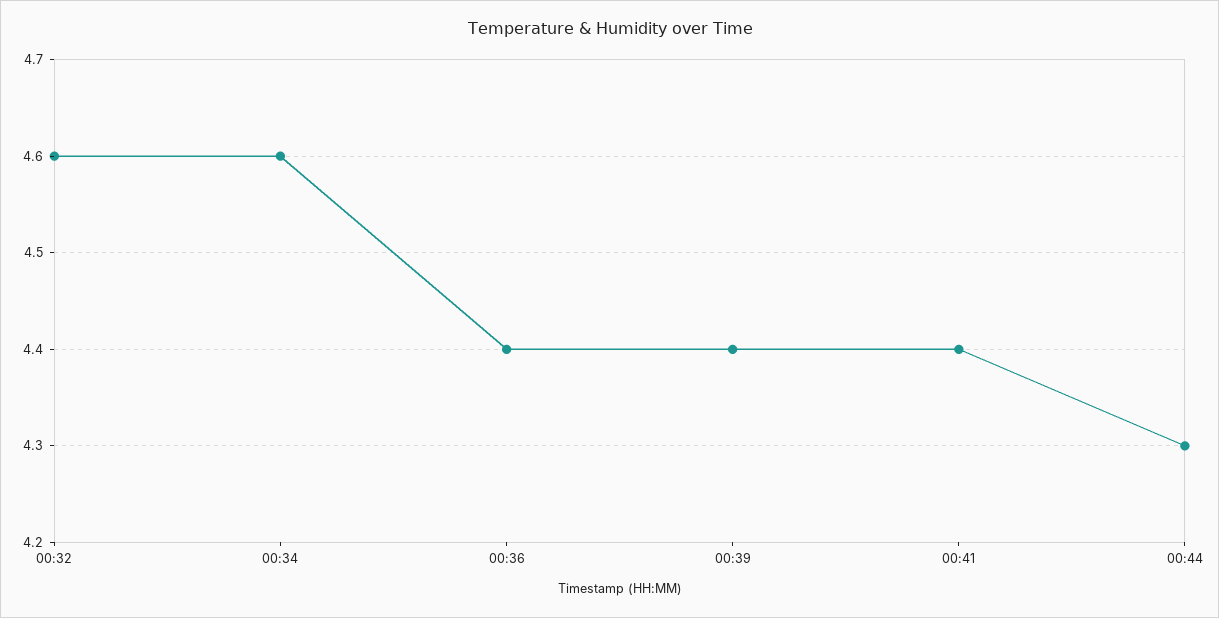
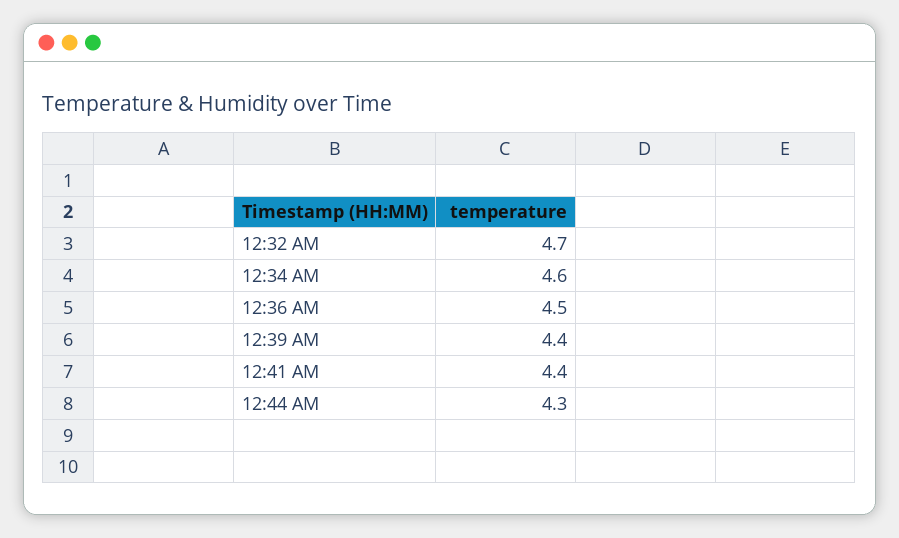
  {
-   "00:32": 4.6,
+   "00:32": 4.7,
    "00:34": 4.6,
-   "00:36": 4.4,
+   "00:36": 4.5,
    "00:39": 4.4,
    "00:41": 4.4,
    "00:44": 4.3
  }

